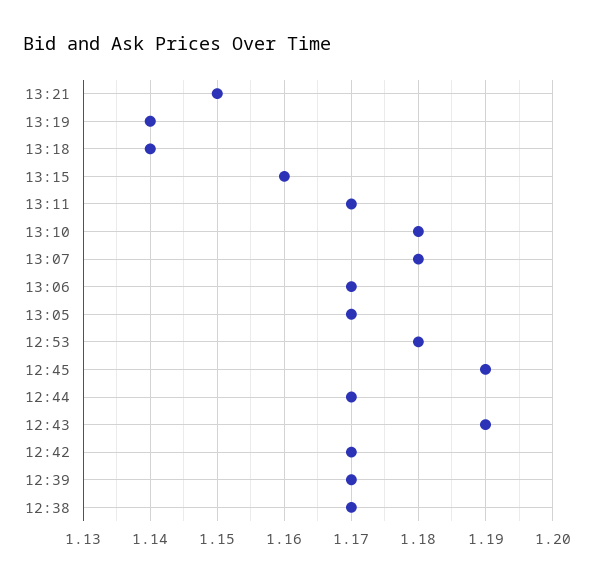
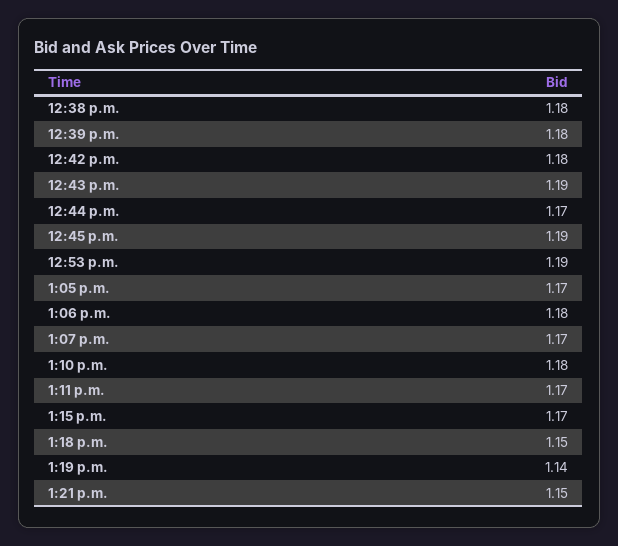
  {
    "13:21": 1.15,
    "13:19": 1.14,
-   "13:18": 1.14,
+   "13:18": 1.15,
-   "13:15": 1.16,
+   "13:15": 1.17,
    "13:11": 1.17,
    "13:10": 1.18,
-   "13:07": 1.18,
+   "13:07": 1.17,
-   "13:06": 1.17,
+   "13:06": 1.18,
    "13:05": 1.17,
-   "12:53": 1.18,
+   "12:53": 1.19,
    "12:45": 1.19,
    "12:44": 1.17,
    "12:43": 1.19,
-   "12:42": 1.17,
+   "12:42": 1.18,
-   "12:39": 1.17,
+   "12:39": 1.18,
-   "12:38": 1.17
+   "12:38": 1.18
  }

